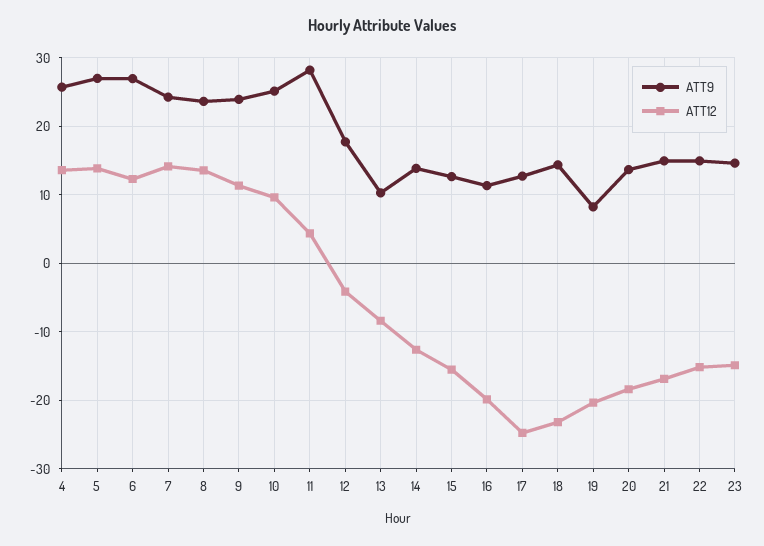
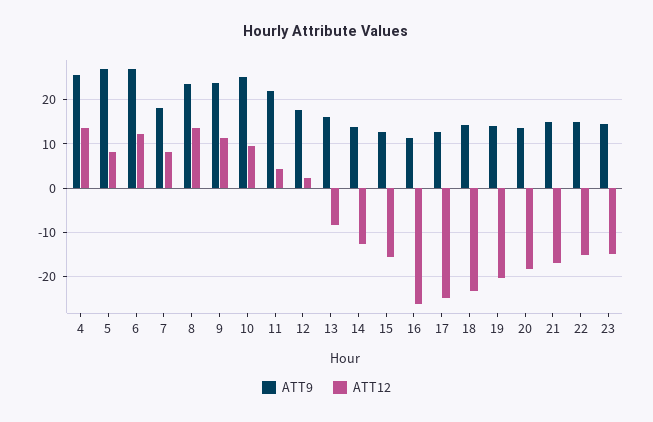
  {
    "ATT9": {
      "4": 26,
      "5": 27,
      "6": 27,
-     "7": 24,
+     "7": 18,
      "8": 24,
      "9": 24,
      "10": 25,
-     "11": 28,
+     "11": 22,
      "12": 18,
-     "13": 10,
+     "13": 16,
      "14": 14,
      "15": 13,
      "16": 11,
      "17": 13,
      "18": 14,
-     "19": 8,
+     "19": 14,
      "20": 14,
      "21": 15,
      "22": 15,
      "23": 15
    },
    "ATT12": {
      "4": 14,
-     "5": 14,
+     "5": 8,
      "6": 12,
-     "7": 14,
+     "7": 8,
      "8": 14,
      "9": 11,
      "10": 10,
      "11": 4,
-     "12": -4,
+     "12": 2,
      "13": -8,
      "14": -13,
      "15": -16,
-     "16": -20,
+     "16": -26,
      "17": -25,
      "18": -23,
      "19": -20,
      "20": -18,
      "21": -17,
      "22": -15,
      "23": -15
    }
  }

